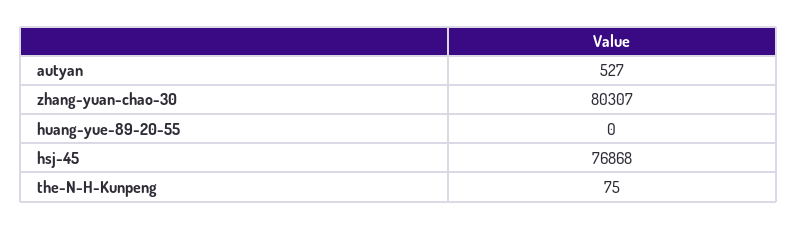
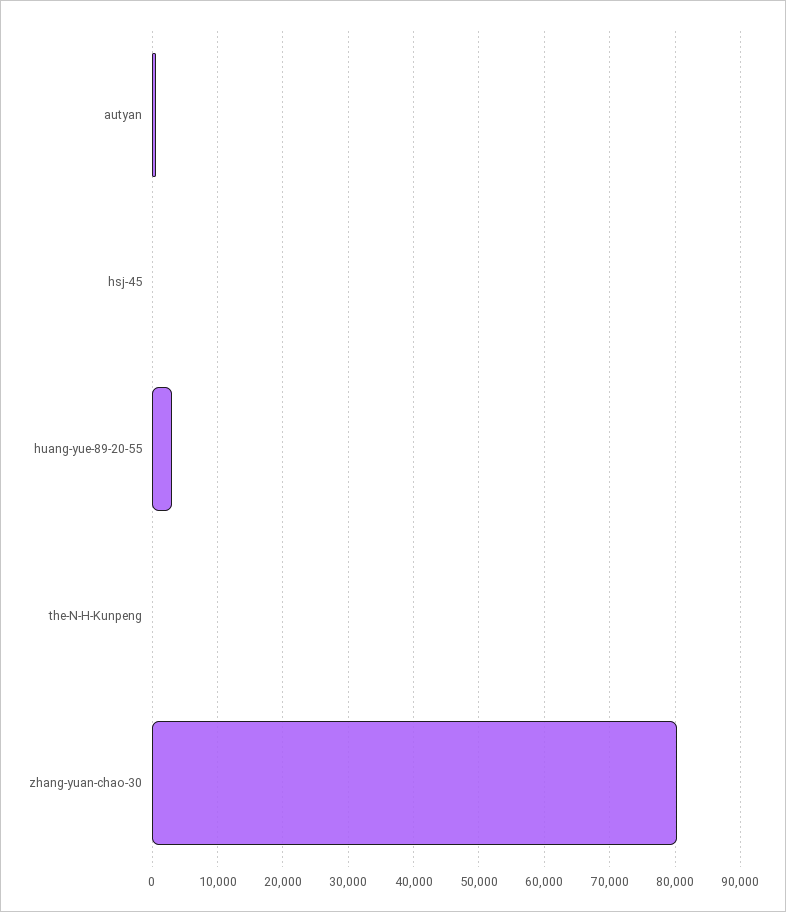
  {
    "autyan": 527,
    "zhang-yuan-chao-30": 80307,
-   "huang-yue-89-20-55": 0,
+   "huang-yue-89-20-55": 3000,
-   "hsj-45": 76868,
+   "hsj-45": 0,
    "the-N-H-Kunpeng": 75
  }

